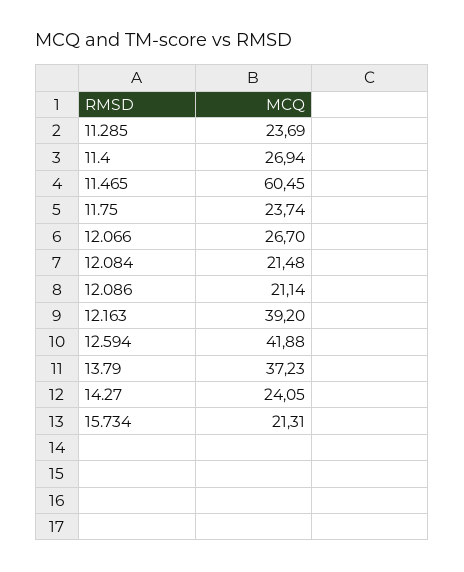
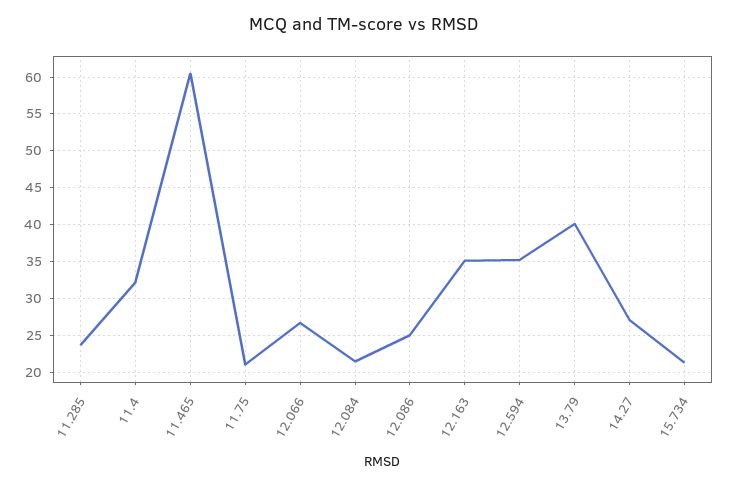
  {
    "11.285": 23.69,
-   "11.4": 26.94,
+   "11.4": 32,
    "11.465": 60.45,
-   "11.75": 23.74,
+   "11.75": 21,
    "12.066": 26.7,
    "12.084": 21.48,
-   "12.086": 21.14,
+   "12.086": 25,
-   "12.163": 39.2,
+   "12.163": 35,
-   "12.594": 41.88,
+   "12.594": 35,
-   "13.79": 37.23,
+   "13.79": 40,
-   "14.27": 24.05,
+   "14.27": 27,
    "15.734": 21.31
  }

